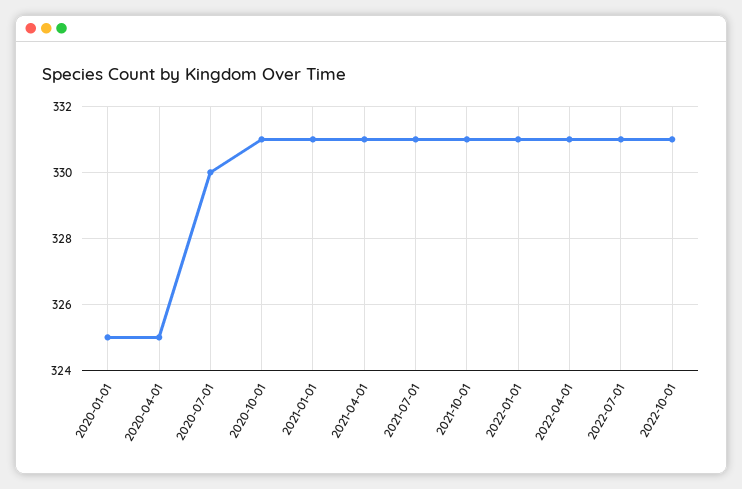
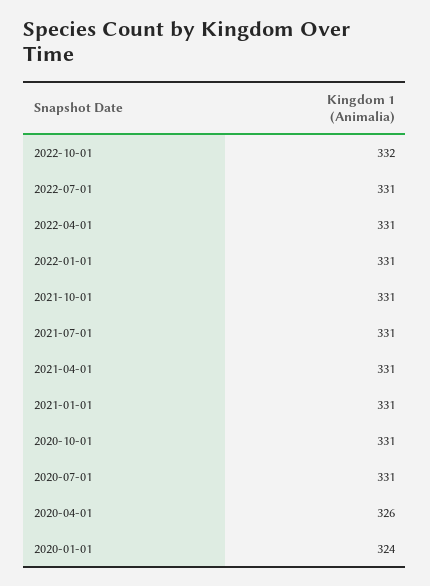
  {
-   "2020-01-01": 325,
+   "2020-01-01": 324,
-   "2020-04-01": 325,
+   "2020-04-01": 326,
-   "2020-07-01": 330,
+   "2020-07-01": 331,
    "2020-10-01": 331,
    "2021-01-01": 331,
    "2021-04-01": 331,
    "2021-07-01": 331,
    "2021-10-01": 331,
    "2022-01-01": 331,
    "2022-04-01": 331,
    "2022-07-01": 331,
-   "2022-10-01": 331
+   "2022-10-01": 332
  }

